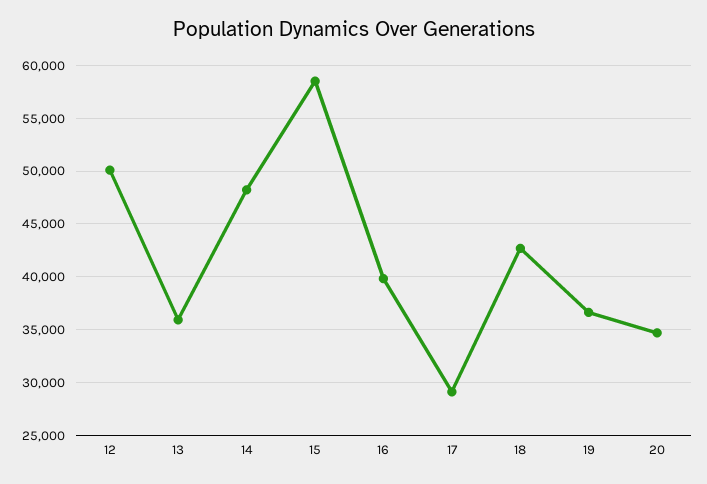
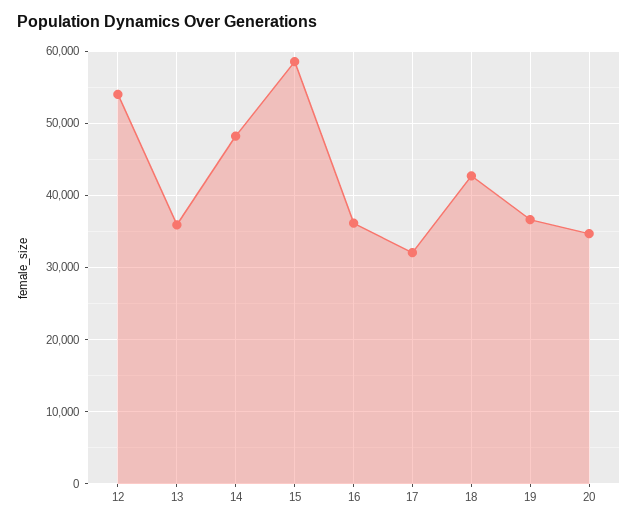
  {
-   "12": 50000,
+   "12": 54000,
    "13": 36000,
    "14": 48000,
    "15": 59000,
-   "16": 40000,
+   "16": 36000,
-   "17": 29000,
+   "17": 32000,
    "18": 43000,
    "19": 37000,
    "20": 35000
  }

